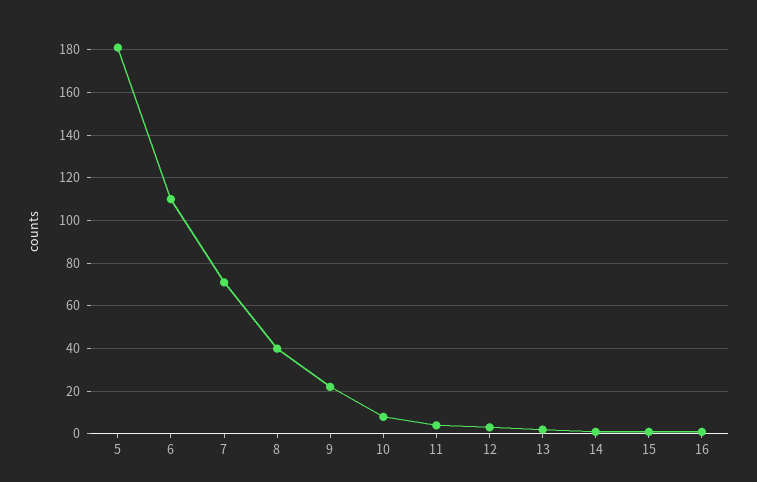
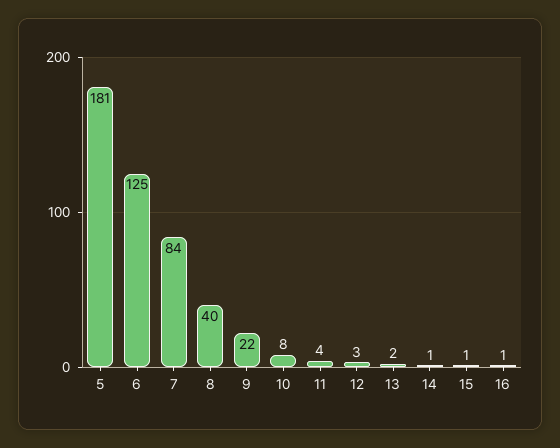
  {
    "5": 181,
-   "6": 110,
+   "6": 125,
-   "7": 70,
+   "7": 84,
    "8": 40,
    "9": 22,
    "10": 8,
    "11": 4,
    "12": 3,
    "13": 2,
    "14": 1,
    "15": 1,
    "16": 1
  }

